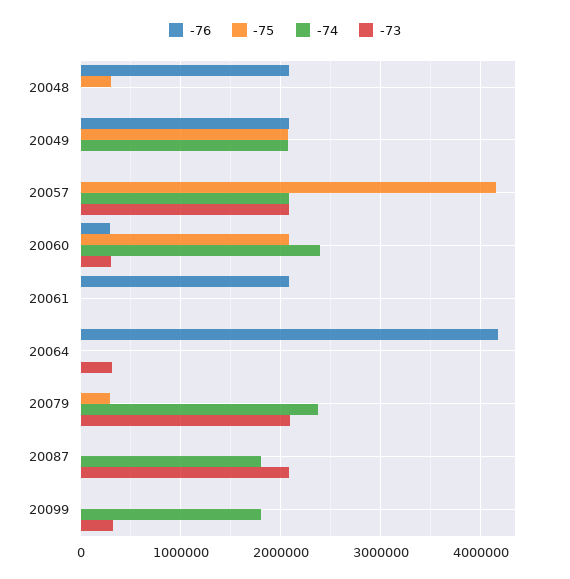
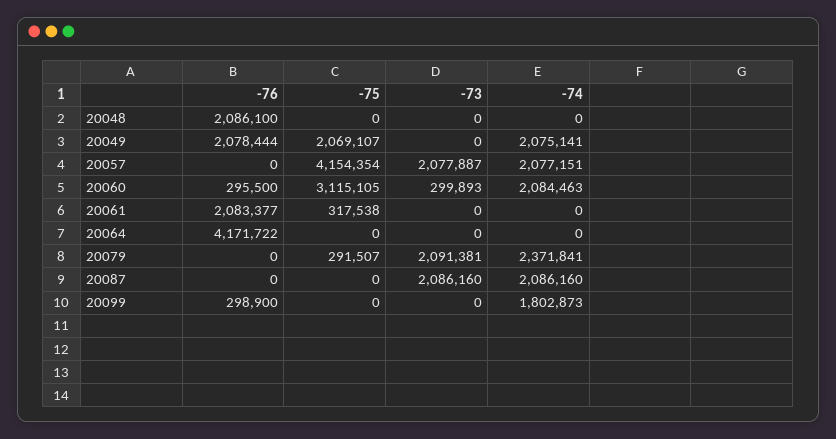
  {
    "-76": {
      "20048": 2086100,
      "20049": 2078444,
      "20057": 0,
      "20060": 295500,
      "20061": 2083377,
      "20064": 4171722,
      "20079": 0,
      "20087": 0,
-     "20099": 0
+     "20099": 298900
    },
    "-75": {
-     "20048": 300000,
+     "20048": 0,
      "20049": 2069107,
      "20057": 4154354,
-     "20060": 2100000,
+     "20060": 3115105,
-     "20061": 0,
+     "20061": 317538,
      "20064": 0,
      "20079": 291507,
      "20087": 0,
      "20099": 0
    },
    "-74": {
      "20048": 0,
      "20049": 2075141,
      "20057": 2077151,
-     "20060": 2400000,
+     "20060": 2084463,
      "20061": 0,
      "20064": 0,
      "20079": 2371841,
-     "20087": 1800000,
+     "20087": 2086160,
      "20099": 1802873
    },
    "-73": {
      "20048": 0,
      "20049": 0,
      "20057": 2077887,
      "20060": 299893,
      "20061": 0,
-     "20064": 300000,
+     "20064": 0,
      "20079": 2091381,
      "20087": 2086160,
-     "20099": 300000
+     "20099": 0
    }
  }

